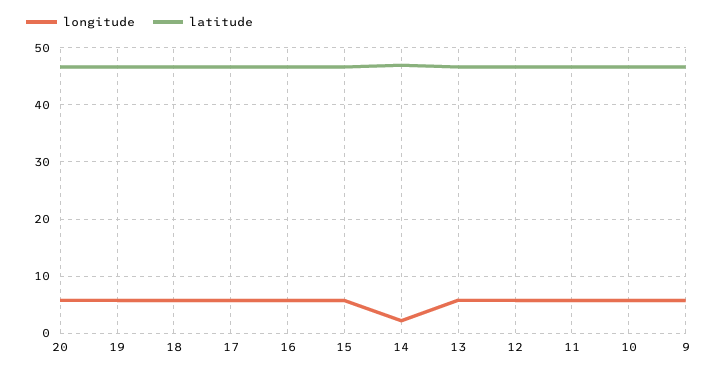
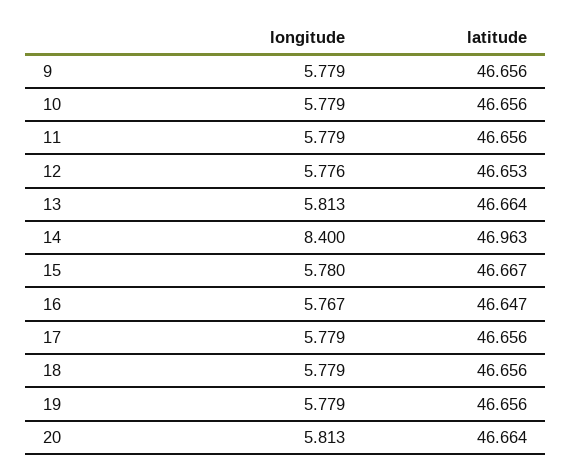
  {
    "longitude": {
      "20": 5.813,
      "19": 5.779,
      "18": 5.779,
      "17": 5.779,
      "16": 5.767,
      "15": 5.78,
-     "14": 2,
+     "14": 8.4,
      "13": 5.813,
      "12": 5.776,
      "11": 5.779,
      "10": 5.779,
      "9": 5.779
    },
    "latitude": {
      "20": 46.664,
      "19": 46.656,
      "18": 46.656,
      "17": 46.656,
      "16": 46.647,
      "15": 46.667,
      "14": 46.963,
      "13": 46.664,
      "12": 46.653,
      "11": 46.656,
      "10": 46.656,
      "9": 46.656
    }
  }

